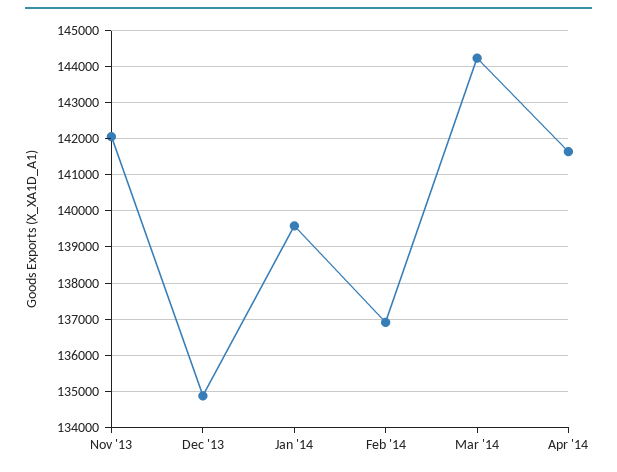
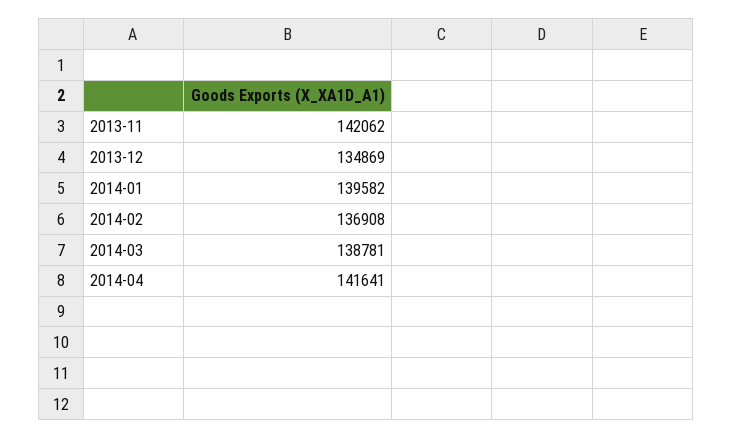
  {
    "Nov '13": 142062,
    "Dec '13": 134869,
    "Jan '14": 139582,
    "Feb '14": 136908,
-   "Mar '14": 144200,
+   "Mar '14": 138781,
    "Apr '14": 141641
  }

